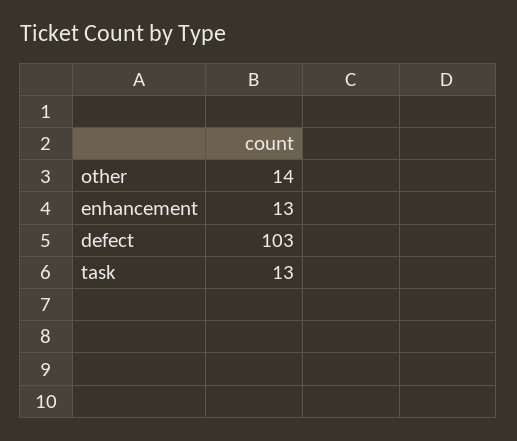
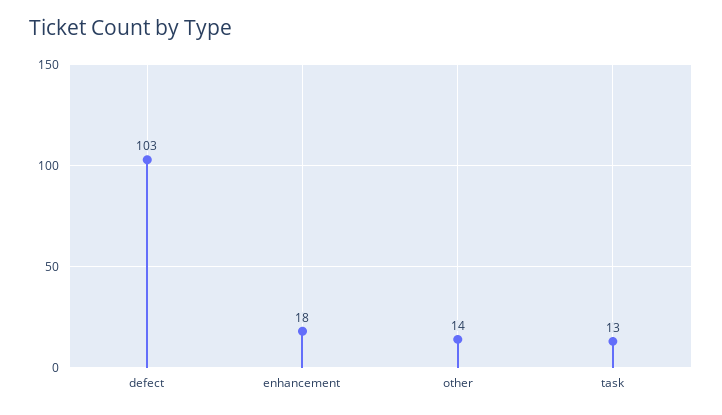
  {
    "other": 14,
-   "enhancement": 13,
+   "enhancement": 18,
    "defect": 103,
    "task": 13
  }

